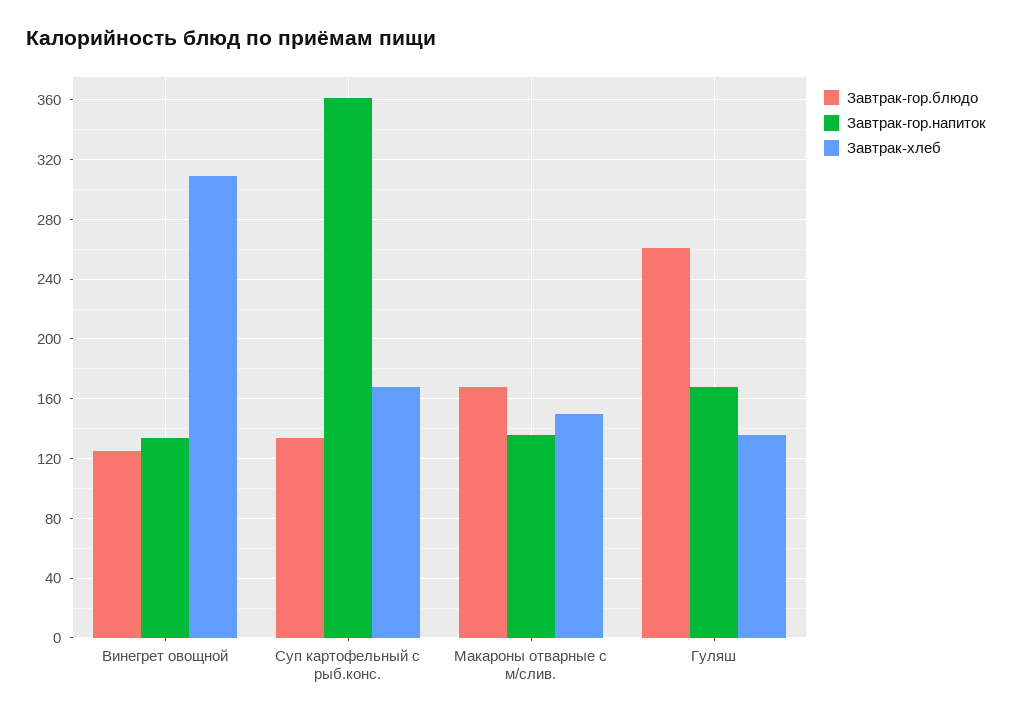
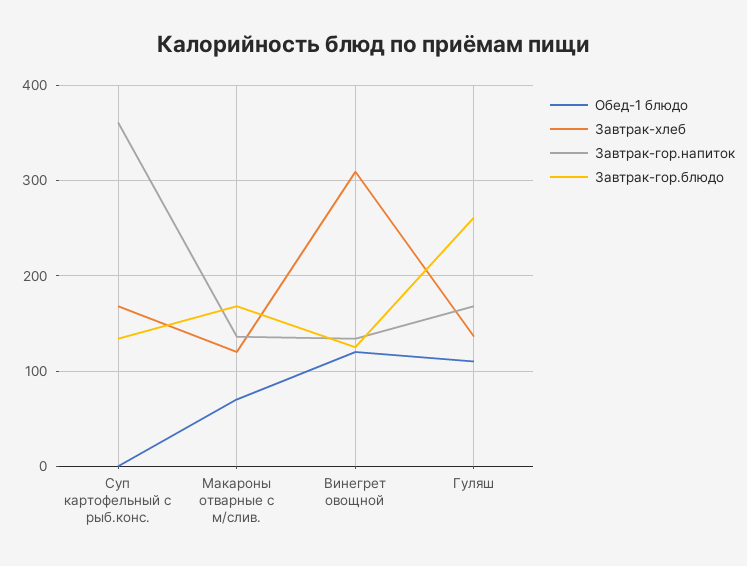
  {
    "Завтрак-гор.блюдо": {
      "Винегрет овощной": 125,
      "Суп картофельный с рыб.конс.": 135,
      "Макароны отварные с м/слив.": 170,
      "Гуляш": 260
    },
    "Завтрак-гор.напиток": {
      "Винегрет овощной": 135,
      "Суп картофельный с рыб.конс.": 360,
      "Макароны отварные с м/слив.": 135,
      "Гуляш": 170
    },
    "Завтрак-хлеб": {
      "Винегрет овощной": 310,
      "Суп картофельный с рыб.конс.": 170,
-     "Макароны отварные с м/слив.": 150,
+     "Макароны отварные с м/слив.": 120,
      "Гуляш": 135
-   }
+   },
+   "Обед-1 блюдо": {
+     "Суп картофельный с рыб.конс.": 0,
+     "Макароны отварные с м/слив.": 70,
+     "Винегрет овощной": 120,
+     "Гуляш": 110
+   }
  }

